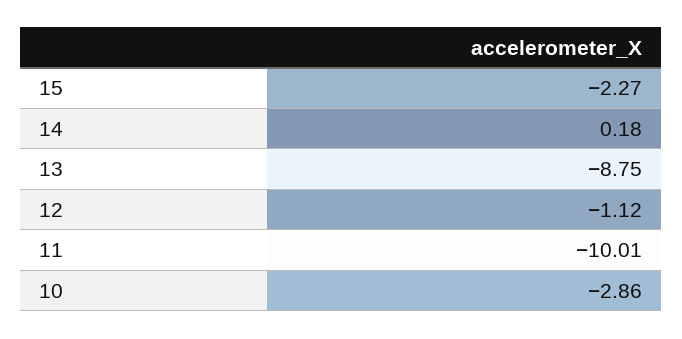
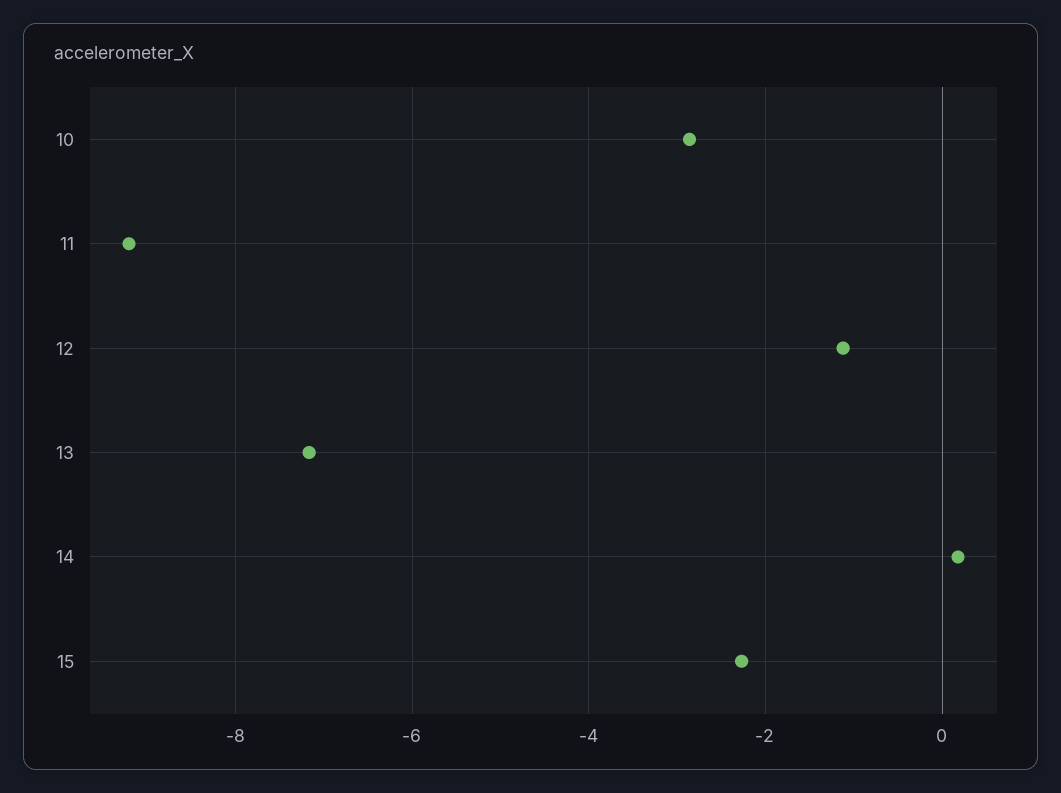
  {
    "15": -2.27,
    "14": 0.18,
-   "13": -8.75,
+   "13": -7.2,
    "12": -1.12,
-   "11": -10.01,
+   "11": -9.2,
    "10": -2.86
  }

